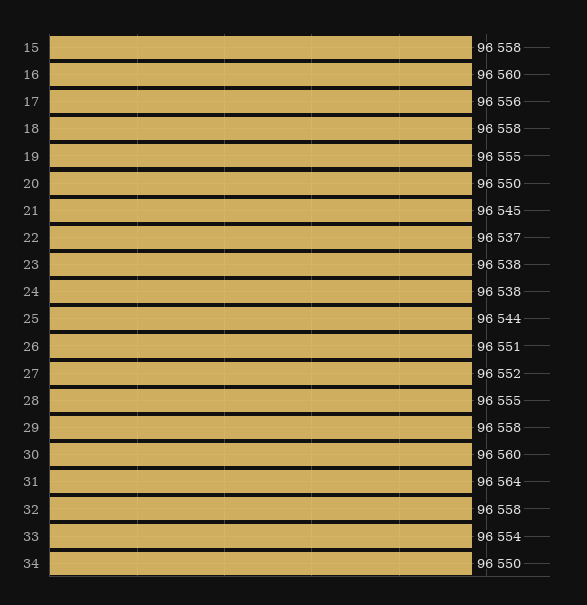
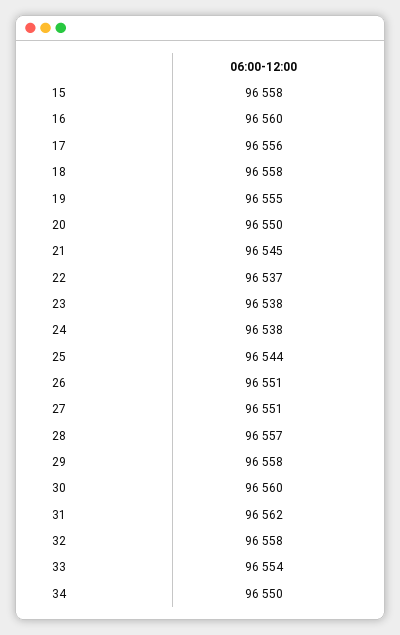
  {
    "15": 96558,
    "16": 96560,
    "17": 96556,
    "18": 96558,
    "19": 96555,
    "20": 96550,
    "21": 96545,
    "22": 96537,
    "23": 96538,
    "24": 96538,
    "25": 96544,
    "26": 96551,
-   "27": 96552,
+   "27": 96551,
-   "28": 96555,
+   "28": 96557,
    "29": 96558,
    "30": 96560,
-   "31": 96564,
+   "31": 96562,
    "32": 96558,
    "33": 96554,
    "34": 96550
  }

